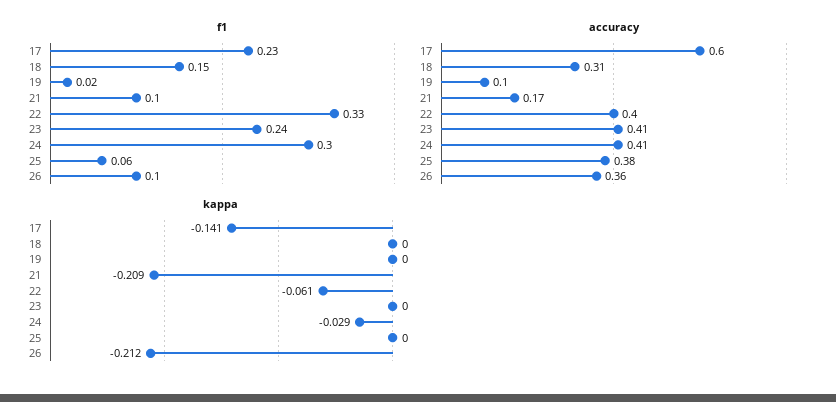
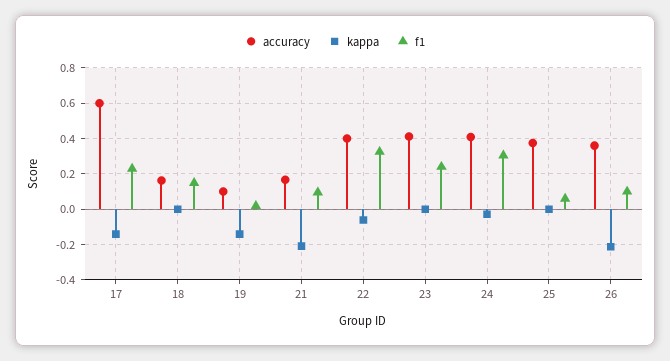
  {
    "f1": {
      "17": 0.23,
      "18": 0.15,
      "19": 0.02,
      "21": 0.1,
      "22": 0.33,
      "23": 0.24,
      "24": 0.3,
      "25": 0.06,
      "26": 0.1
    },
    "accuracy": {
      "17": 0.6,
-     "18": 0.31,
+     "18": 0.15,
      "19": 0.1,
      "21": 0.17,
      "22": 0.4,
      "23": 0.41,
      "24": 0.41,
      "25": 0.38,
      "26": 0.36
    },
    "kappa": {
      "17": -0.141,
      "18": 0,
-     "19": 0,
+     "19": -0.15,
      "21": -0.209,
      "22": -0.061,
      "23": 0,
      "24": -0.029,
      "25": 0,
      "26": -0.212
    }
  }

